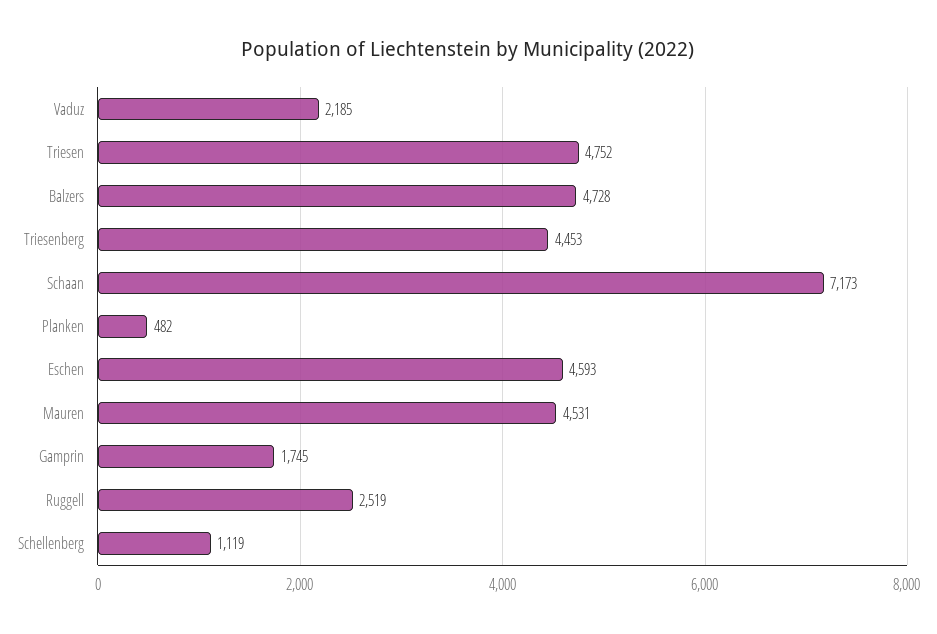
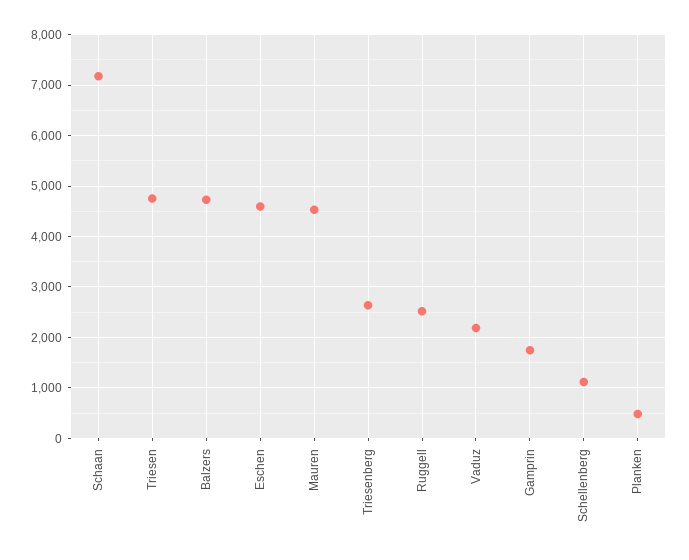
  {
    "Vaduz": 2185,
    "Triesen": 4752,
    "Balzers": 4728,
-   "Triesenberg": 4453,
+   "Triesenberg": 2600,
    "Schaan": 7173,
    "Planken": 482,
    "Eschen": 4593,
    "Mauren": 4531,
    "Gamprin": 1745,
    "Ruggell": 2519,
    "Schellenberg": 1119
  }

